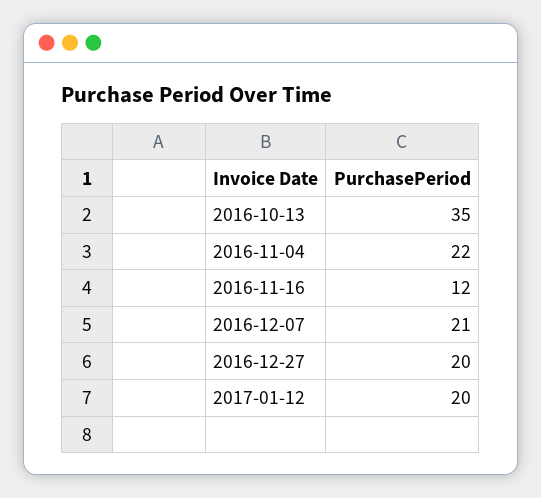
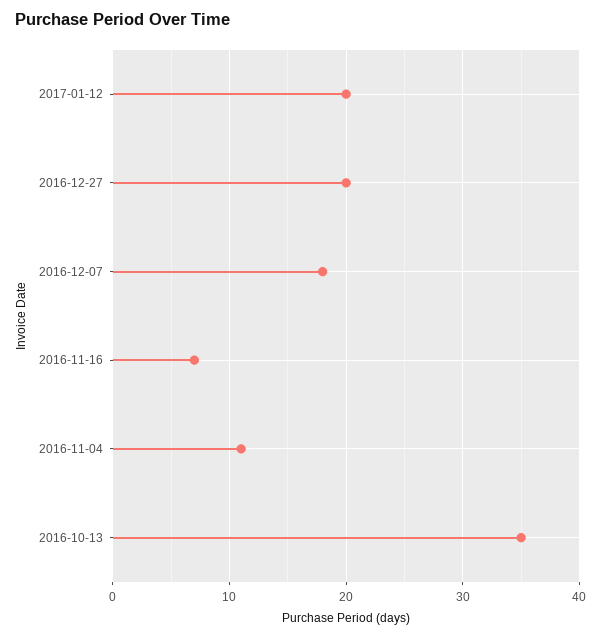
  {
    "2016-10-13": 35,
-   "2016-11-04": 22,
+   "2016-11-04": 11,
-   "2016-11-16": 12,
+   "2016-11-16": 7,
-   "2016-12-07": 21,
+   "2016-12-07": 18,
    "2016-12-27": 20,
    "2017-01-12": 20
  }

